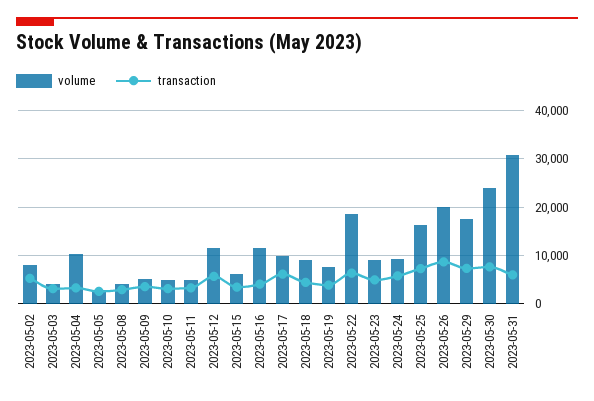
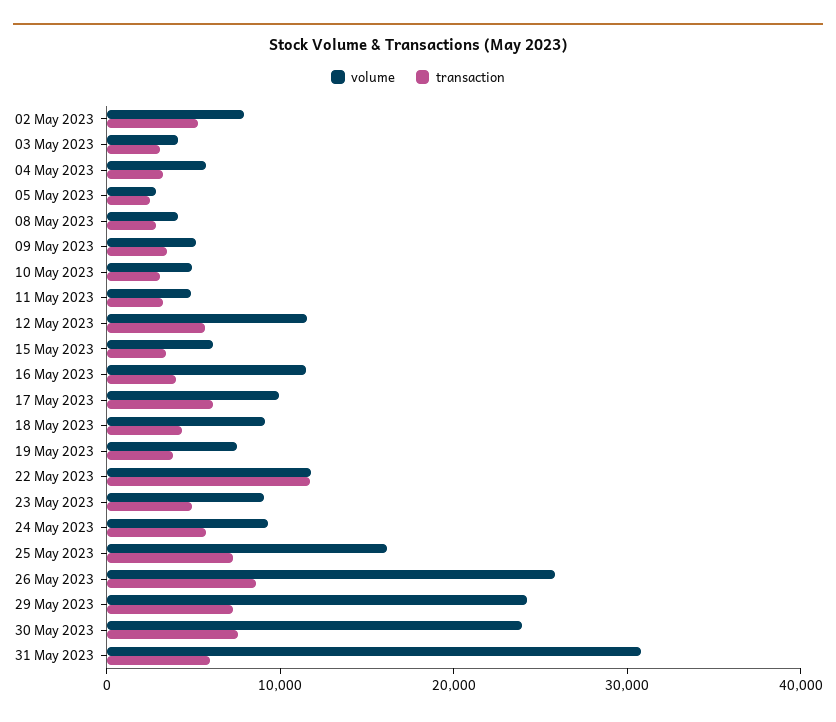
  {
    "volume": {
      "2023-05-02": 8000,
      "2023-05-03": 4000,
-     "2023-05-04": 10000,
+     "2023-05-04": 6000,
      "2023-05-05": 2000,
      "2023-05-08": 4000,
      "2023-05-09": 6000,
      "2023-05-10": 4000,
      "2023-05-11": 4000,
      "2023-05-12": 12000,
      "2023-05-15": 6000,
      "2023-05-16": 12000,
      "2023-05-17": 10000,
      "2023-05-18": 10000,
      "2023-05-19": 8000,
-     "2023-05-22": 18000,
+     "2023-05-22": 12000,
      "2023-05-23": 10000,
      "2023-05-24": 10000,
      "2023-05-25": 16000,
-     "2023-05-26": 20000,
+     "2023-05-26": 26000,
-     "2023-05-29": 18000,
+     "2023-05-29": 24000,
      "2023-05-30": 24000,
      "2023-05-31": 30000
    },
    "transaction": {
      "2023-05-02": 6000,
      "2023-05-03": 4000,
      "2023-05-04": 4000,
      "2023-05-05": 2000,
      "2023-05-08": 2000,
      "2023-05-09": 4000,
      "2023-05-10": 4000,
      "2023-05-11": 4000,
      "2023-05-12": 6000,
      "2023-05-15": 4000,
      "2023-05-16": 4000,
      "2023-05-17": 6000,
      "2023-05-18": 4000,
      "2023-05-19": 4000,
-     "2023-05-22": 6000,
+     "2023-05-22": 12000,
      "2023-05-23": 4000,
      "2023-05-24": 6000,
      "2023-05-25": 8000,
      "2023-05-26": 8000,
      "2023-05-29": 8000,
      "2023-05-30": 8000,
      "2023-05-31": 6000
    }
  }

